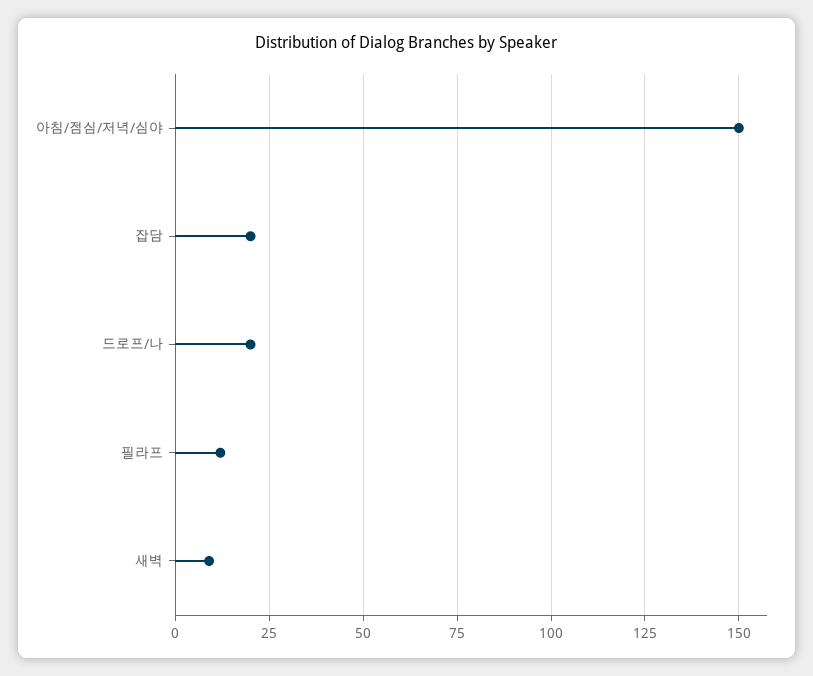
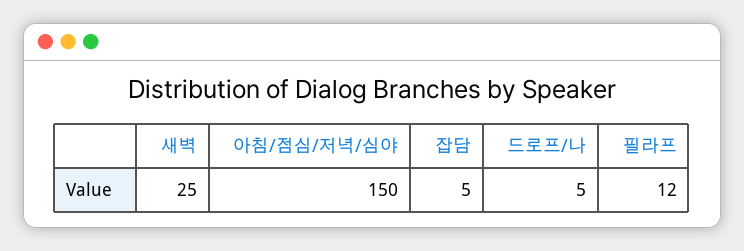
  {
    "아침/점심/저녁/심야": 150,
-   "잡담": 20,
+   "잡담": 5,
-   "드로프/나": 20,
+   "드로프/나": 5,
    "필라프": 12,
-   "새벽": 10
+   "새벽": 25
  }

